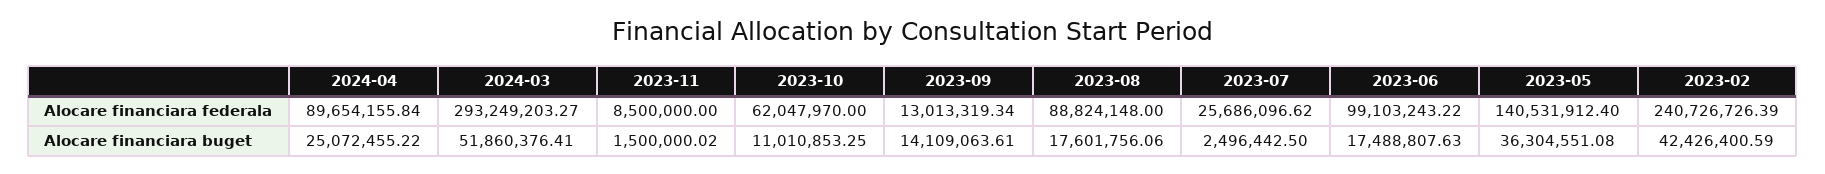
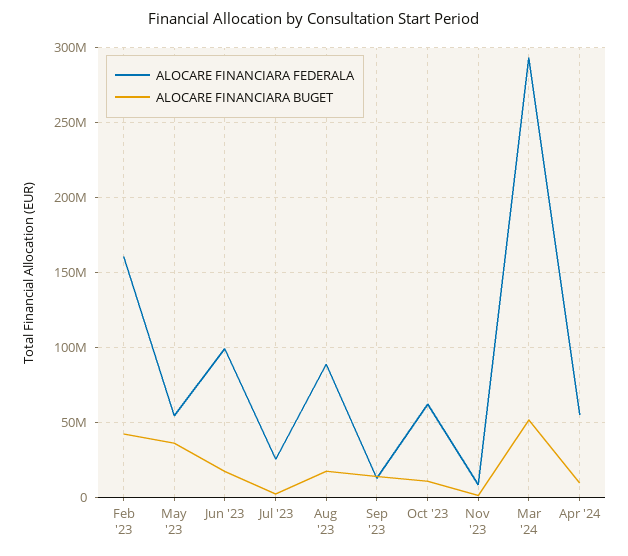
  {
    "Alocare financiara federala": {
-     "2024-04": 89654155.84,
+     "2024-04": 55000000,
      "2024-03": 293249203.27,
      "2023-11": 8500000,
      "2023-10": 62047970,
      "2023-09": 13013319.34,
      "2023-08": 88824148,
      "2023-07": 25686096.62,
      "2023-06": 99103243.22,
-     "2023-05": 140531912.4,
+     "2023-05": 55000000,
-     "2023-02": 240726726.39
+     "2023-02": 160000000
    },
    "Alocare financiara buget": {
-     "2024-04": 25072455.22,
+     "2024-04": 10000000,
      "2024-03": 51860376.41,
      "2023-11": 1500000.02,
      "2023-10": 11010853.25,
      "2023-09": 14109063.61,
      "2023-08": 17601756.06,
      "2023-07": 2496442.5,
      "2023-06": 17488807.63,
      "2023-05": 36304551.08,
      "2023-02": 42426400.59
    }
  }

